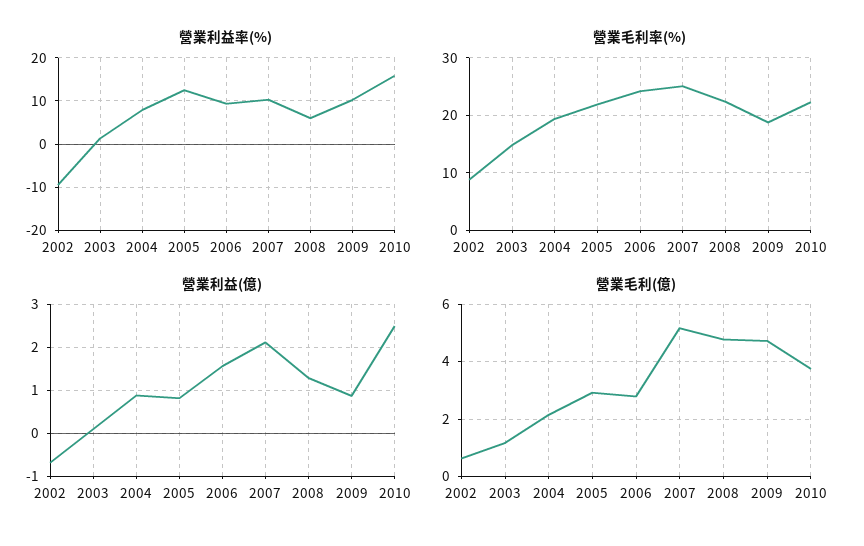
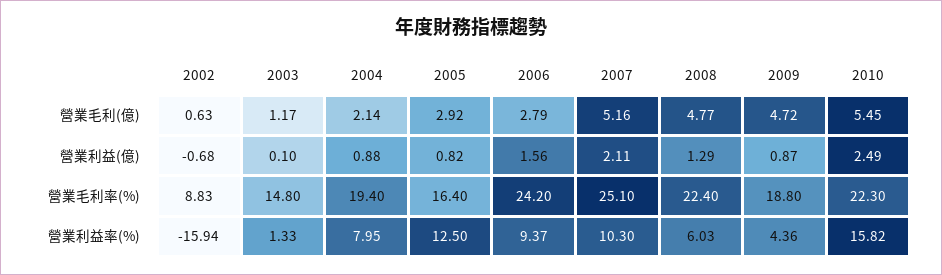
  {
    "營業利益率(%)": {
-     "2002": -10,
+     "2002": -15.94,
      "2003": 1.33,
      "2004": 7.95,
      "2005": 12.5,
      "2006": 9.37,
      "2007": 10.3,
      "2008": 6.03,
-     "2009": 10,
+     "2009": 4.36,
      "2010": 15.82
    },
    "營業毛利率(%)": {
      "2002": 8.83,
      "2003": 14.8,
      "2004": 19.4,
-     "2005": 22,
+     "2005": 16.4,
      "2006": 24.2,
      "2007": 25.1,
      "2008": 22.4,
      "2009": 18.8,
      "2010": 22.3
    },
    "營業利益(億)": {
      "2002": -0.68,
      "2003": 0.1,
      "2004": 0.88,
      "2005": 0.82,
      "2006": 1.56,
      "2007": 2.11,
      "2008": 1.29,
      "2009": 0.87,
      "2010": 2.49
    },
    "營業毛利(億)": {
      "2002": 0.63,
      "2003": 1.17,
      "2004": 2.14,
      "2005": 2.92,
      "2006": 2.79,
      "2007": 5.16,
      "2008": 4.77,
      "2009": 4.72,
-     "2010": 3.75
+     "2010": 5.45
    }
  }

